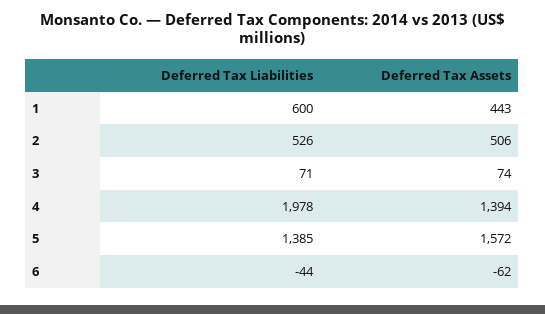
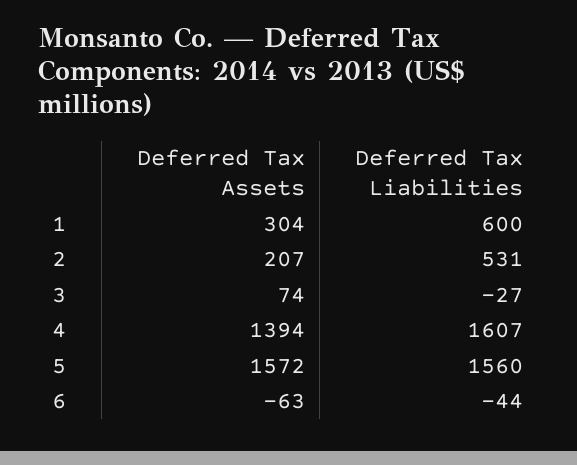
  {
    "Deferred Tax Liabilities": {
      "1": 600,
-     "2": 526,
+     "2": 531,
-     "3": 71,
+     "3": -27,
-     "4": 1978,
+     "4": 1607,
-     "5": 1385,
+     "5": 1560,
      "6": -44
    },
    "Deferred Tax Assets": {
-     "1": 443,
+     "1": 304,
-     "2": 506,
+     "2": 207,
      "3": 74,
      "4": 1394,
      "5": 1572,
-     "6": -62
+     "6": -63
    }
  }

